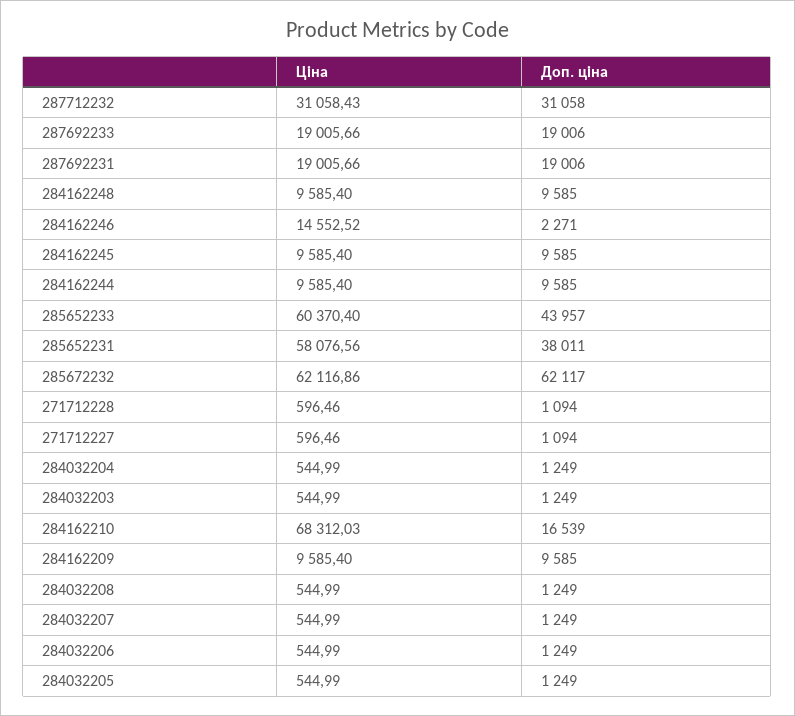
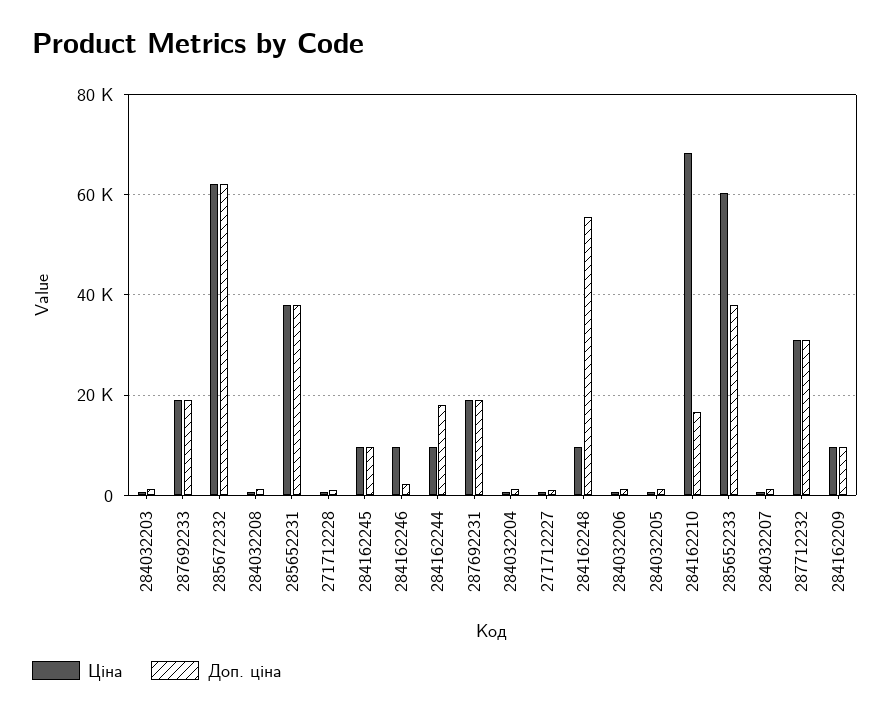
  {
    "Ціна": {
      "287712232": 31058.43,
      "287692233": 19005.66,
      "287692231": 19005.66,
      "284162248": 9585.4,
-     "284162246": 14552.52,
+     "284162246": 10000,
      "284162245": 9585.4,
      "284162244": 9585.4,
      "285652233": 60370.4,
-     "285652231": 58076.56,
+     "285652231": 38000,
      "285672232": 62116.86,
      "271712228": 596.46,
      "271712227": 596.46,
      "284032204": 544.99,
      "284032203": 544.99,
      "284162210": 68312.03,
      "284162209": 9585.4,
      "284032208": 544.99,
      "284032207": 544.99,
      "284032206": 544.99,
      "284032205": 544.99
    },
    "Доп. ціна": {
      "287712232": 31058,
      "287692233": 19006,
      "287692231": 19006,
-     "284162248": 9585,
+     "284162248": 56000,
      "284162246": 2271,
      "284162245": 9585,
-     "284162244": 9585,
+     "284162244": 18000,
-     "285652233": 43957,
+     "285652233": 38000,
      "285652231": 38011,
      "285672232": 62117,
      "271712228": 1094,
      "271712227": 1094,
      "284032204": 1249,
      "284032203": 1249,
      "284162210": 16539,
      "284162209": 9585,
      "284032208": 1249,
      "284032207": 1249,
      "284032206": 1249,
      "284032205": 1249
    }
  }

